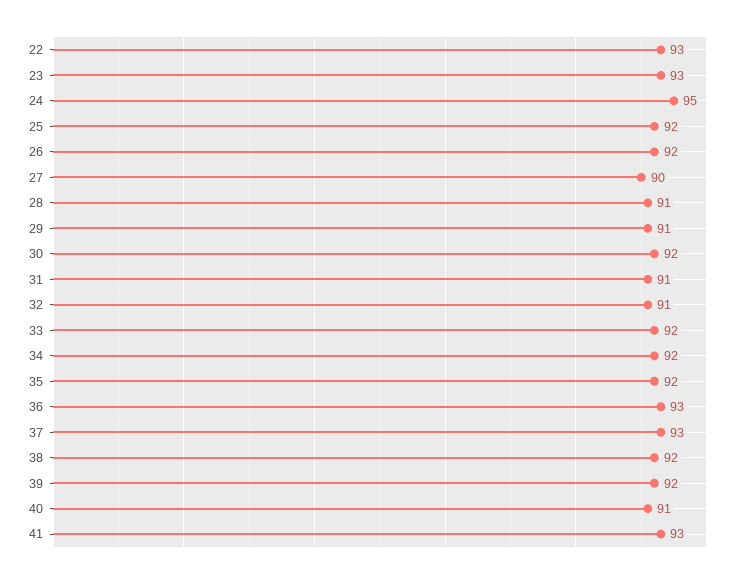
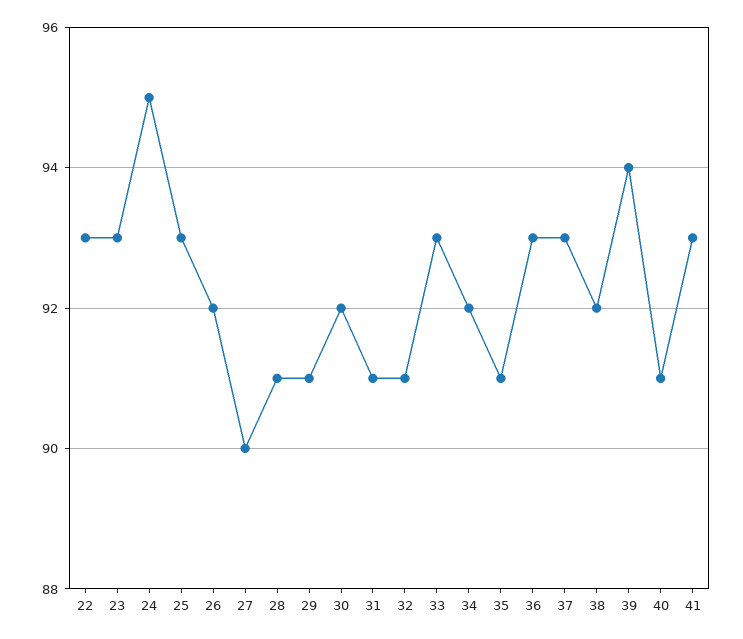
  {
    "22": 93,
    "23": 93,
    "24": 95,
-   "25": 92,
+   "25": 93,
    "26": 92,
    "27": 90,
    "28": 91,
    "29": 91,
    "30": 92,
    "31": 91,
    "32": 91,
-   "33": 92,
+   "33": 93,
    "34": 92,
-   "35": 92,
+   "35": 91,
    "36": 93,
    "37": 93,
    "38": 92,
-   "39": 92,
+   "39": 94,
    "40": 91,
    "41": 93
  }

